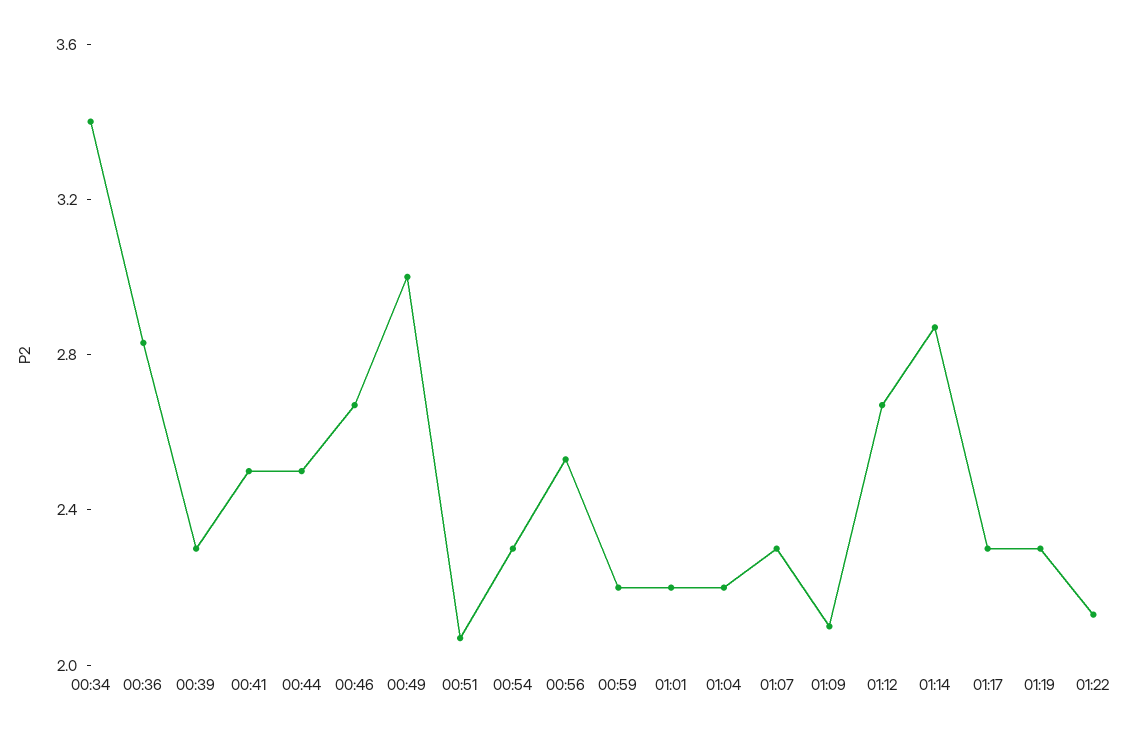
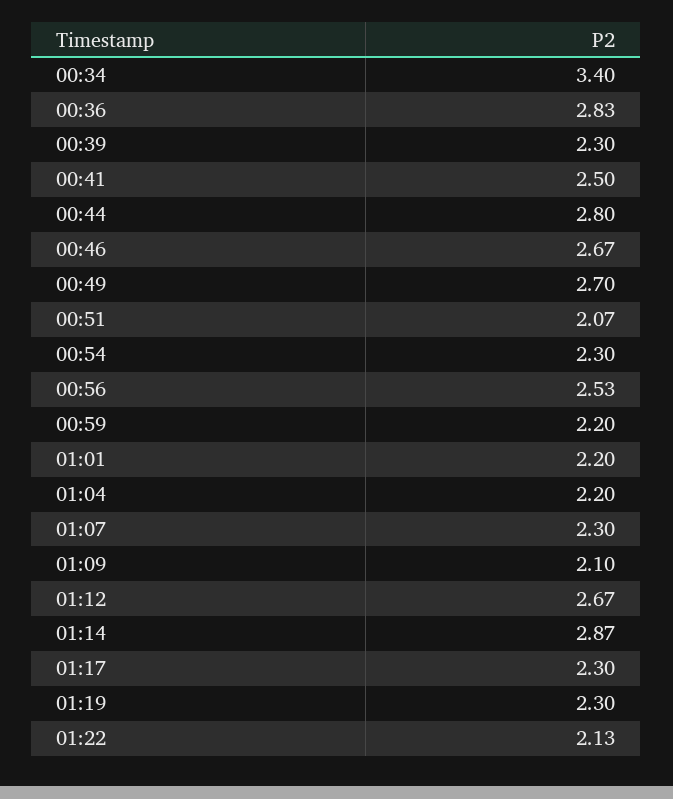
  {
    "00:34": 3.4,
    "00:36": 2.83,
    "00:39": 2.3,
    "00:41": 2.5,
-   "00:44": 2.5,
+   "00:44": 2.8,
    "00:46": 2.67,
-   "00:49": 3,
+   "00:49": 2.7,
    "00:51": 2.07,
    "00:54": 2.3,
    "00:56": 2.53,
    "00:59": 2.2,
    "01:01": 2.2,
    "01:04": 2.2,
    "01:07": 2.3,
    "01:09": 2.1,
    "01:12": 2.67,
    "01:14": 2.87,
    "01:17": 2.3,
    "01:19": 2.3,
    "01:22": 2.13
  }

